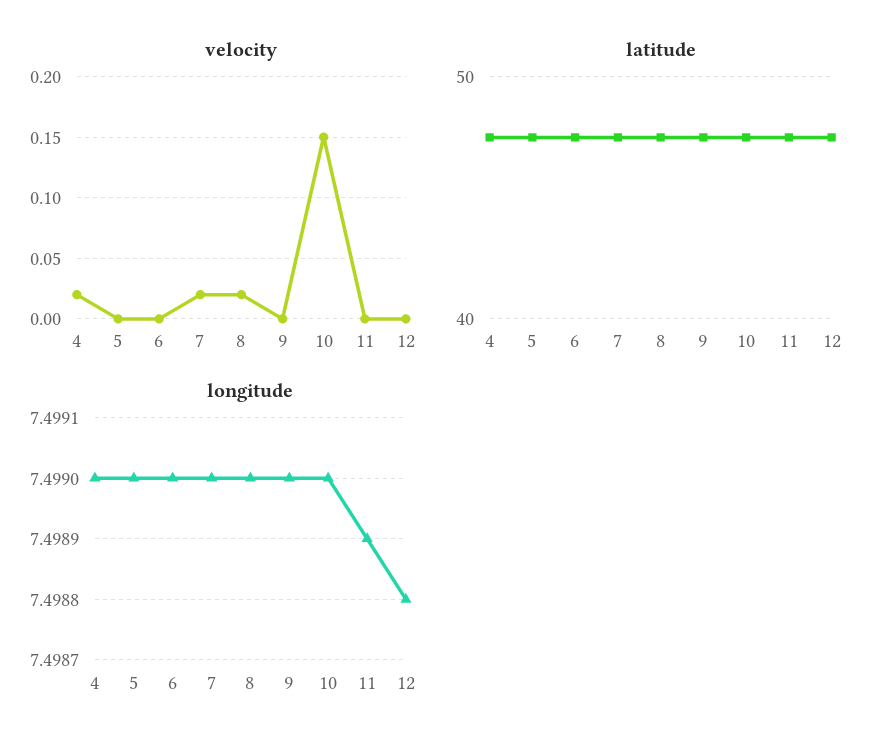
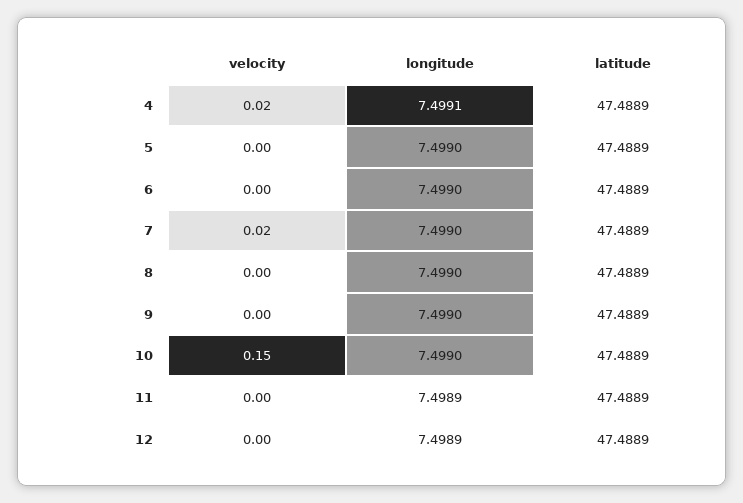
  {
    "velocity": {
      "4": 0.02,
      "5": 0,
      "6": 0,
      "7": 0.02,
-     "8": 0.02,
+     "8": 0,
      "9": 0,
      "10": 0.15,
      "11": 0,
      "12": 0
    },
    "latitude": {
      "4": 47.4889,
      "5": 47.4889,
      "6": 47.4889,
      "7": 47.4889,
      "8": 47.4889,
      "9": 47.4889,
      "10": 47.4889,
      "11": 47.4889,
      "12": 47.4889
    },
    "longitude": {
-     "4": 7.499,
+     "4": 7.4991,
      "5": 7.499,
      "6": 7.499,
      "7": 7.499,
      "8": 7.499,
      "9": 7.499,
      "10": 7.499,
      "11": 7.4989,
-     "12": 7.4988
+     "12": 7.4989
    }
  }

